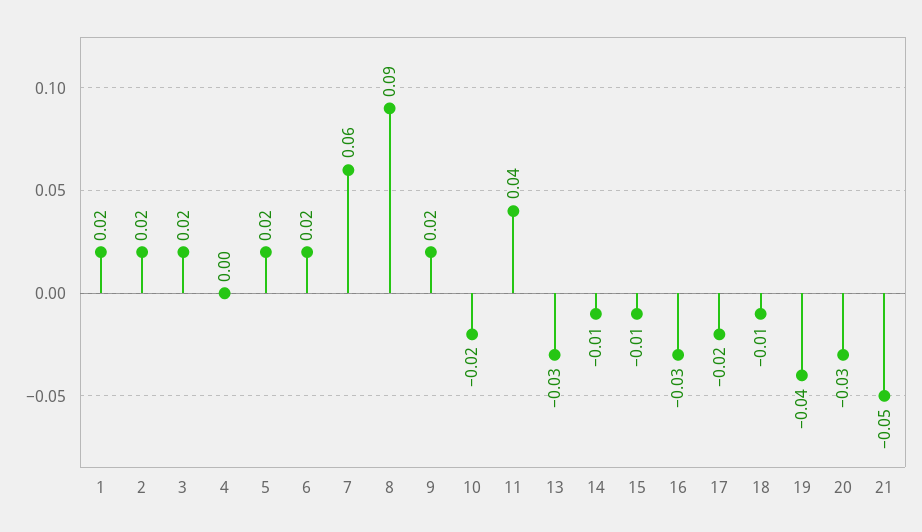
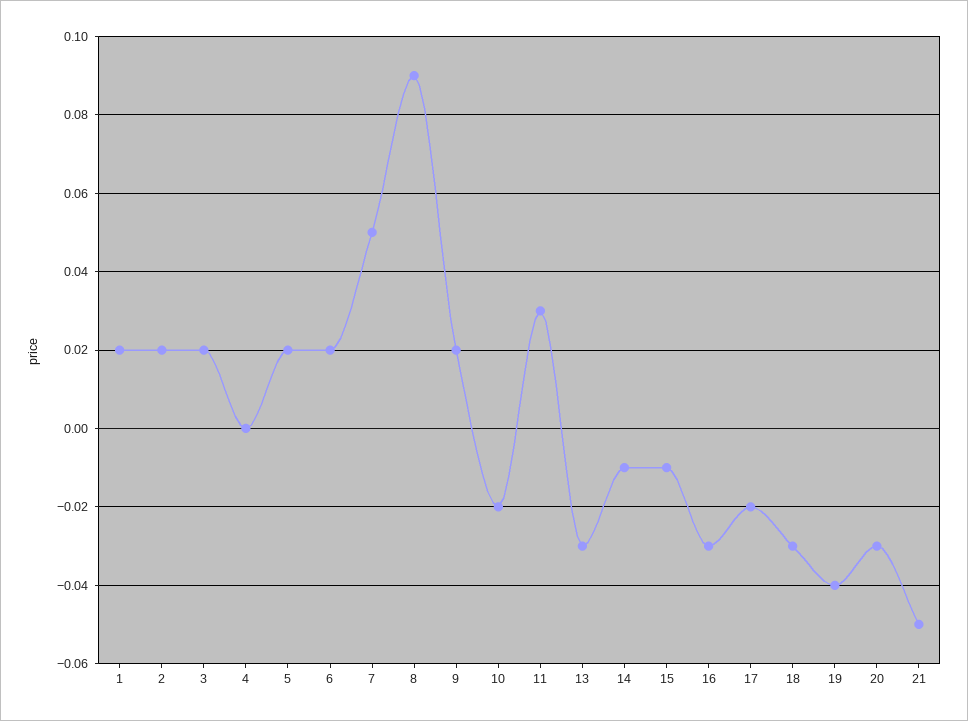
  {
    "1": 0.02,
    "2": 0.02,
    "3": 0.02,
    "4": 0,
    "5": 0.02,
    "6": 0.02,
-   "7": 0.06,
+   "7": 0.05,
    "8": 0.09,
    "9": 0.02,
    "10": -0.02,
-   "11": 0.04,
+   "11": 0.03,
    "13": -0.03,
    "14": -0.01,
    "15": -0.01,
    "16": -0.03,
    "17": -0.02,
-   "18": -0.01,
+   "18": -0.03,
    "19": -0.04,
    "20": -0.03,
    "21": -0.05
  }

